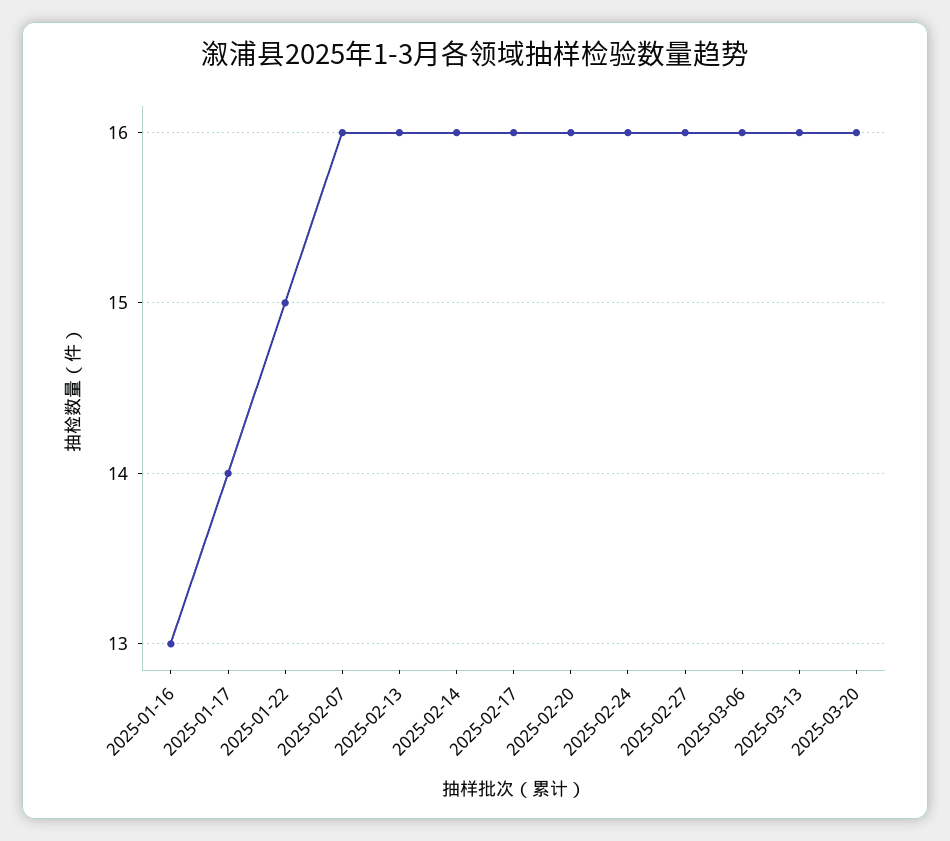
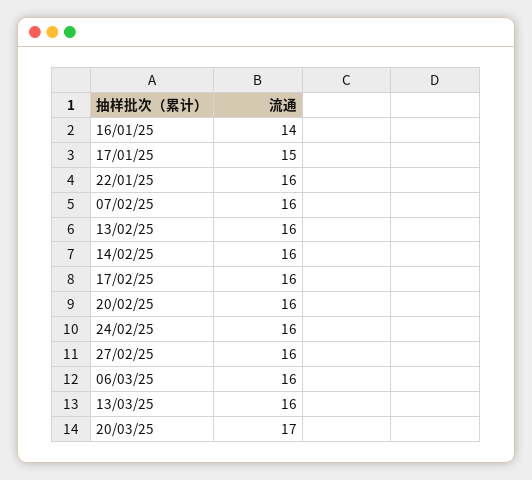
  {
-   "2025-01-16": 13,
+   "2025-01-16": 14,
-   "2025-01-17": 14,
+   "2025-01-17": 15,
-   "2025-01-22": 15,
+   "2025-01-22": 16,
    "2025-02-07": 16,
    "2025-02-13": 16,
    "2025-02-14": 16,
    "2025-02-17": 16,
    "2025-02-20": 16,
    "2025-02-24": 16,
    "2025-02-27": 16,
    "2025-03-06": 16,
    "2025-03-13": 16,
-   "2025-03-20": 16
+   "2025-03-20": 17
  }

